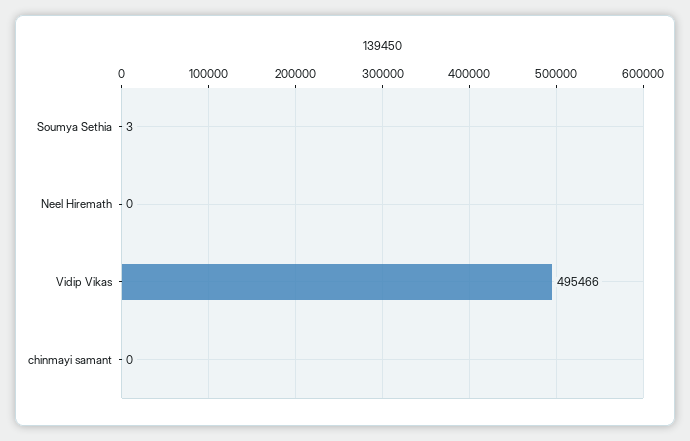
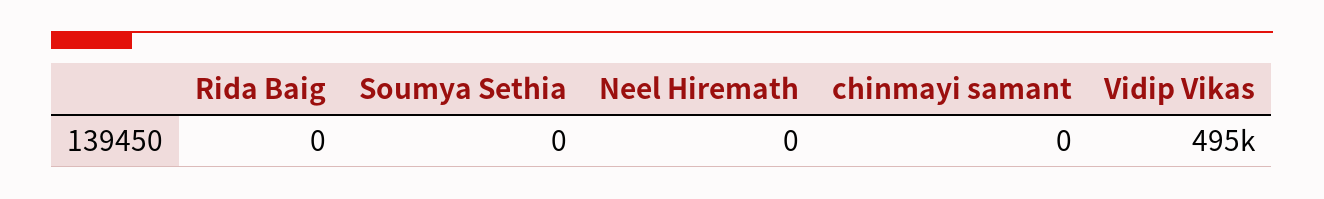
  {
-   "Soumya Sethia": 3,
+   "Soumya Sethia": 0,
    "Neel Hiremath": 0,
    "Vidip Vikas": 495466,
-   "chinmayi samant": 0
+   "chinmayi samant": 0,
+   "Rida Baig": 0
  }

